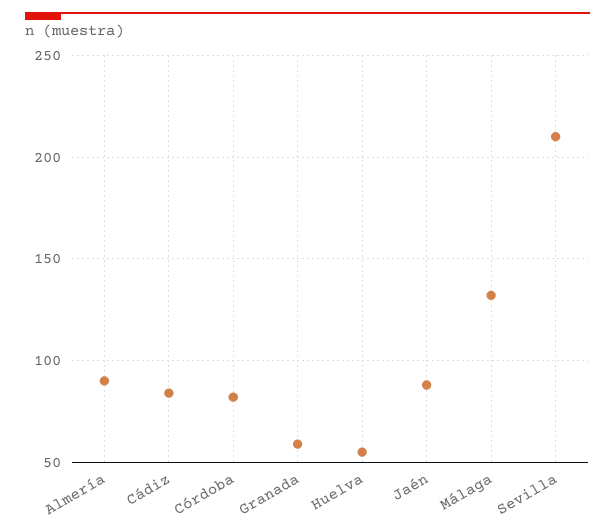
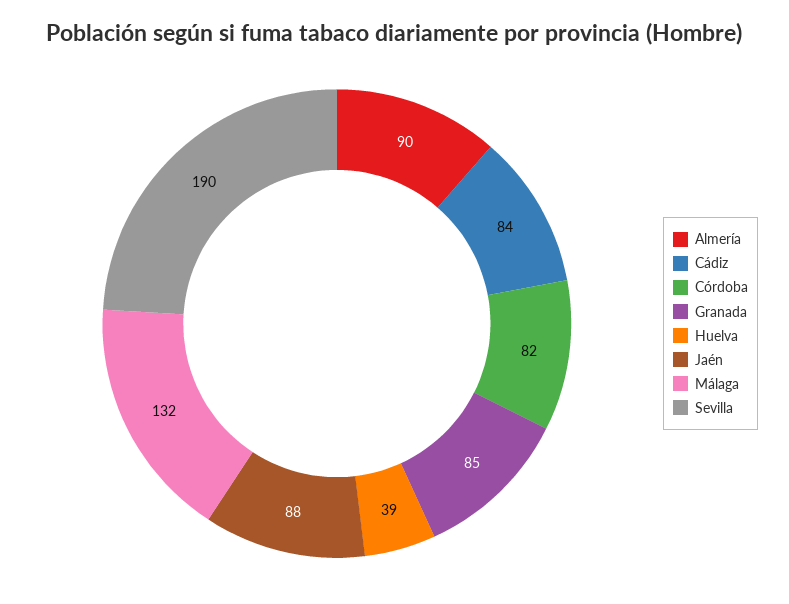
  {
    "Almería": 90,
    "Cádiz": 84,
    "Córdoba": 82,
-   "Granada": 60,
+   "Granada": 85,
-   "Huelva": 55,
+   "Huelva": 39,
    "Jaén": 88,
    "Málaga": 132,
-   "Sevilla": 210
+   "Sevilla": 190
  }

